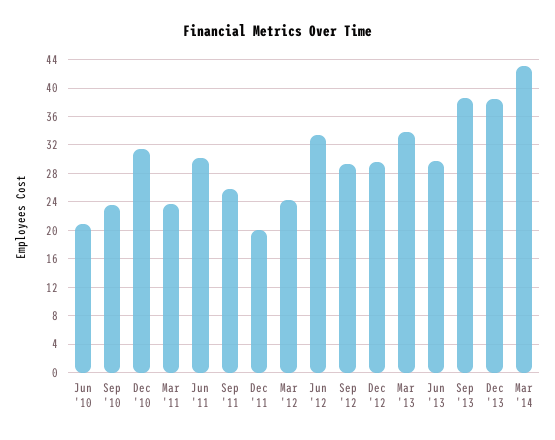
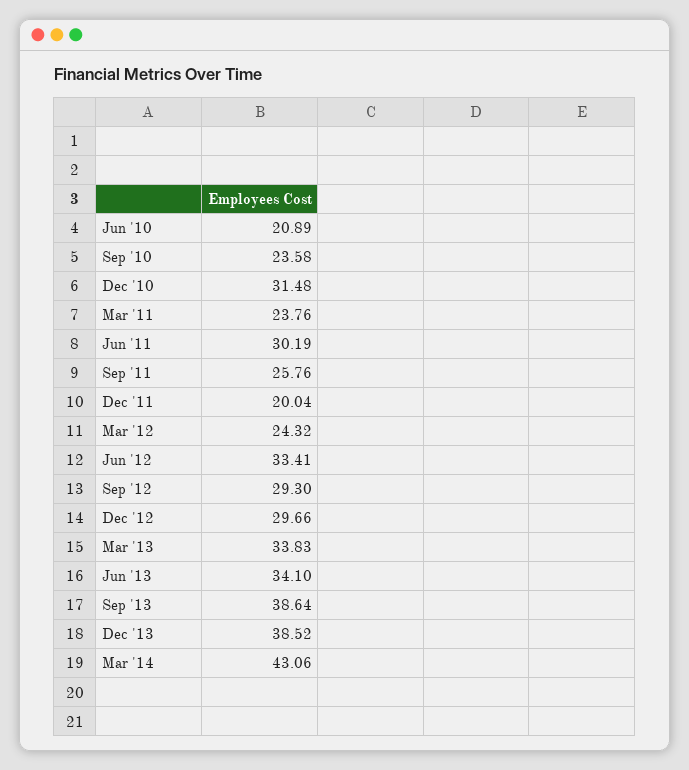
  {
    "Jun '10": 20.89,
    "Sep '10": 23.58,
    "Dec '10": 31.48,
    "Mar '11": 23.76,
    "Jun '11": 30.19,
    "Sep '11": 25.76,
    "Dec '11": 20.04,
    "Mar '12": 24.32,
    "Jun '12": 33.41,
    "Sep '12": 29.3,
    "Dec '12": 29.66,
    "Mar '13": 33.83,
-   "Jun '13": 30,
+   "Jun '13": 34.1,
    "Sep '13": 38.64,
    "Dec '13": 38.52,
    "Mar '14": 43.06
  }

